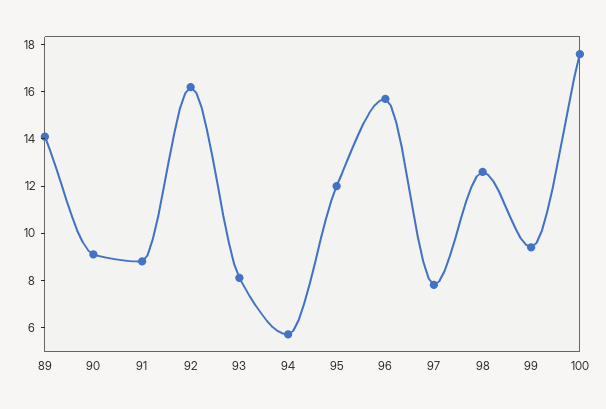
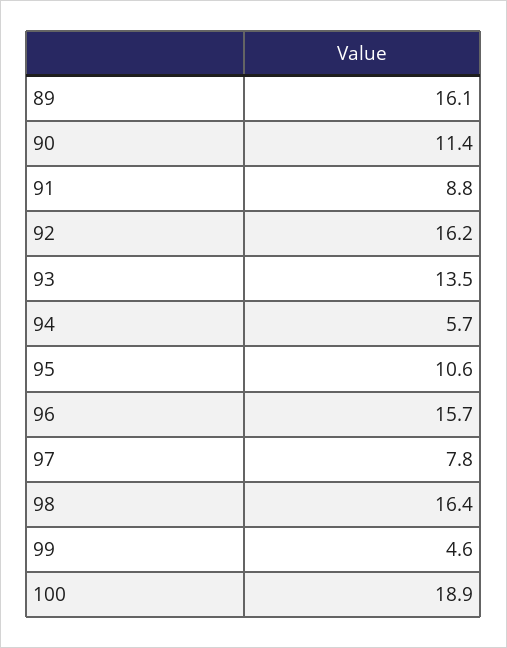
  {
-   "89": 14,
+   "89": 16.1,
-   "90": 9,
+   "90": 11.4,
    "91": 8.8,
    "92": 16.2,
-   "93": 8,
+   "93": 13.5,
    "94": 5.7,
-   "95": 12,
+   "95": 10.6,
    "96": 15.7,
    "97": 7.8,
-   "98": 12.5,
+   "98": 16.4,
-   "99": 9.5,
+   "99": 4.6,
-   "100": 17.5
+   "100": 18.9
  }

